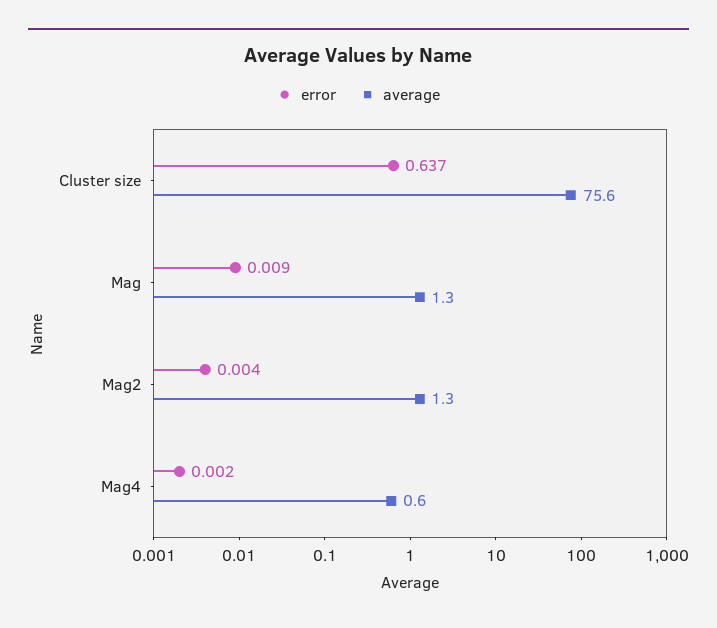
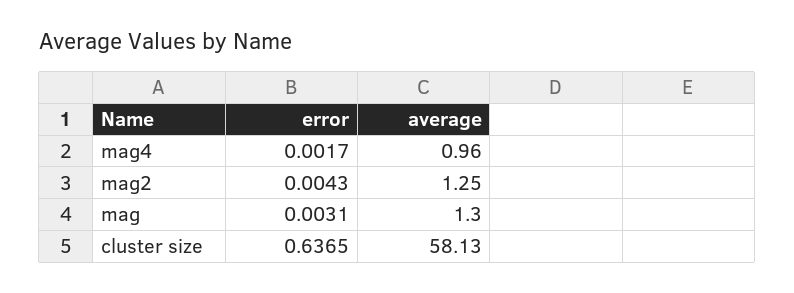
  {
    "error": {
      "Cluster size": 0.6365,
-     "Mag": 0.009,
+     "Mag": 0.0031,
      "Mag2": 0.0043,
      "Mag4": 0.0017
    },
    "average": {
-     "Cluster size": 75.6,
+     "Cluster size": 58.13,
      "Mag": 1.3,
      "Mag2": 1.25,
-     "Mag4": 0.6
+     "Mag4": 0.96
    }
  }

